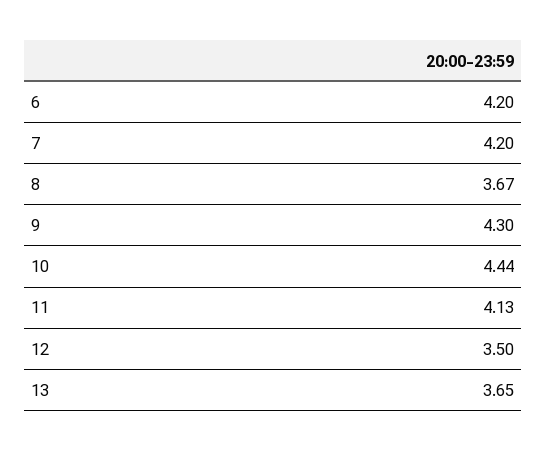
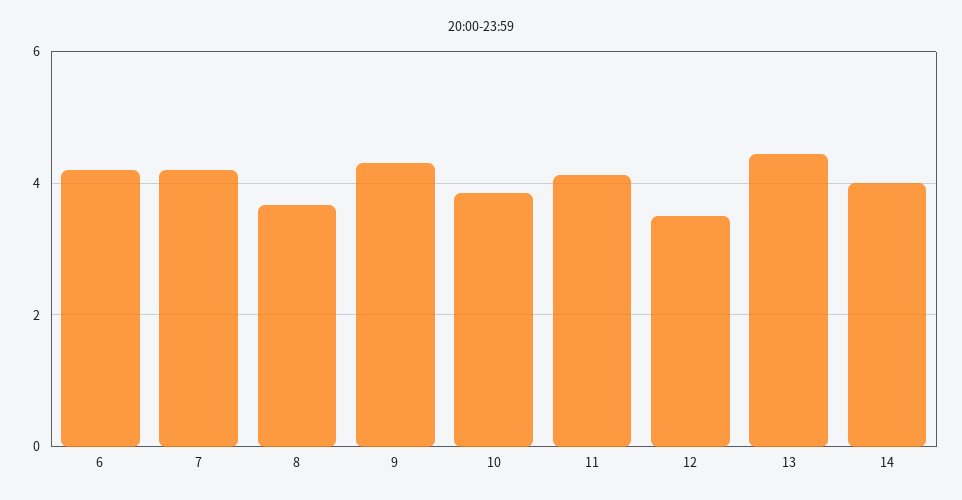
  {
    "6": 4.2,
    "7": 4.2,
    "8": 3.67,
    "9": 4.3,
-   "10": 4.44,
+   "10": 3.8,
    "11": 4.13,
    "12": 3.5,
-   "13": 3.65
+   "13": 4.4,
+   "14": 4
  }

